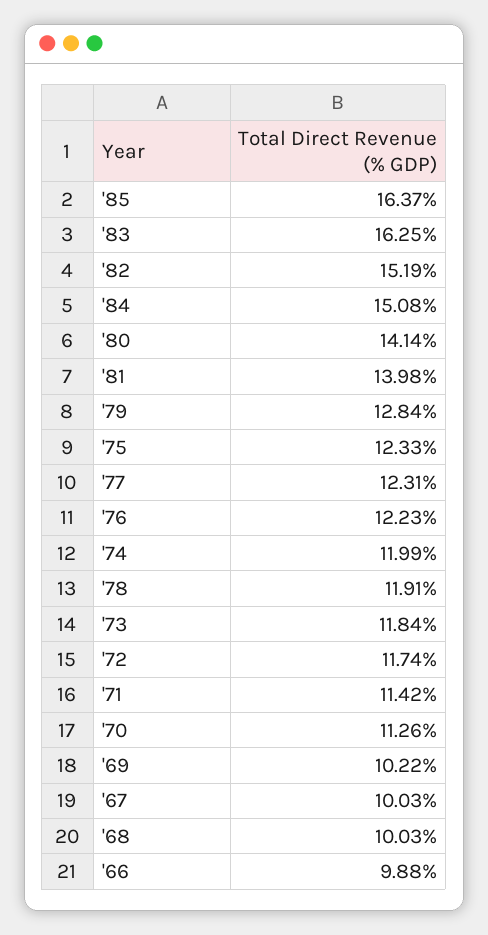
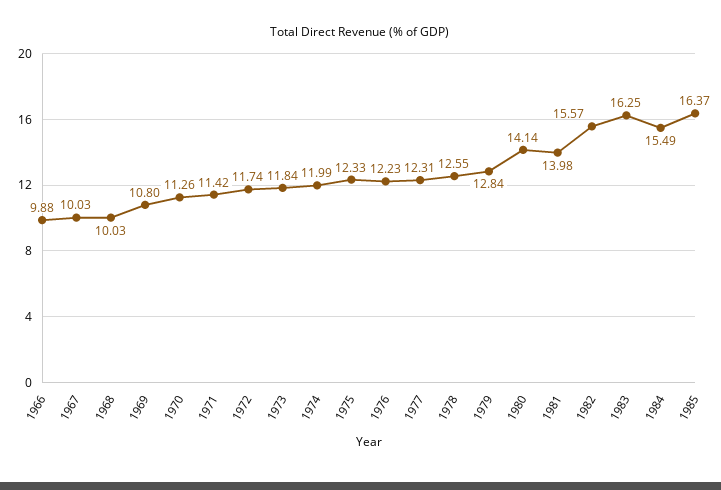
  {
    "'85": 16.37,
    "'83": 16.25,
-   "'82": 15.19,
+   "'82": 15.57,
-   "'84": 15.08,
+   "'84": 15.49,
    "'80": 14.14,
    "'81": 13.98,
    "'79": 12.84,
    "'75": 12.33,
    "'77": 12.31,
    "'76": 12.23,
    "'74": 11.99,
-   "'78": 11.91,
+   "'78": 12.55,
    "'73": 11.84,
    "'72": 11.74,
    "'71": 11.42,
    "'70": 11.26,
-   "'69": 10.22,
+   "'69": 10.8,
    "'67": 10.03,
    "'68": 10.03,
    "'66": 9.88
  }

